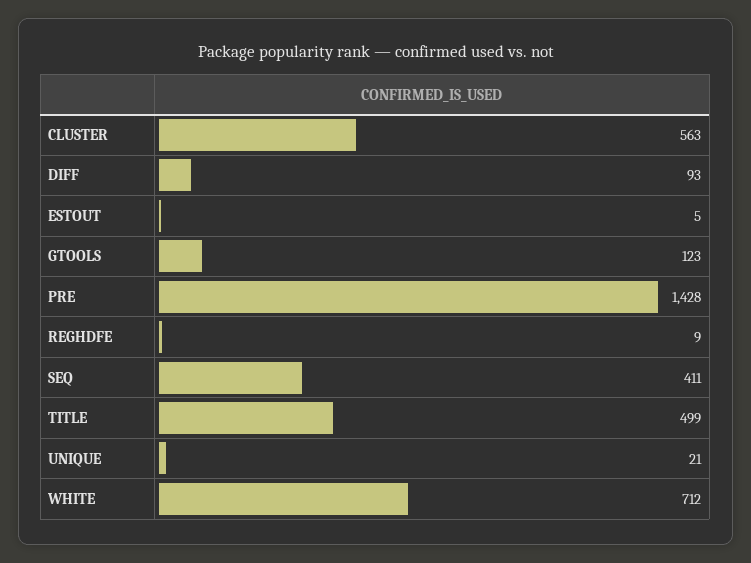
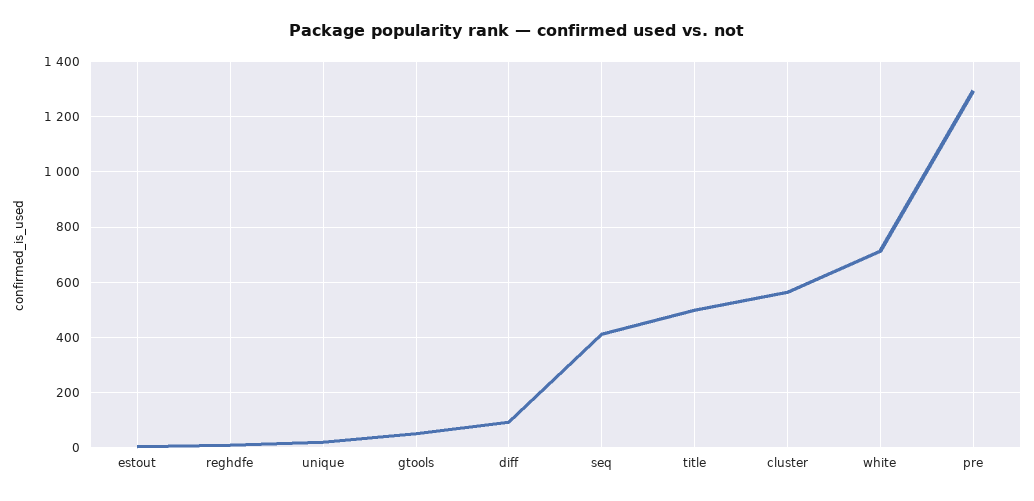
  {
    "CLUSTER": 563,
    "DIFF": 93,
    "ESTOUT": 5,
-   "GTOOLS": 123,
+   "GTOOLS": 50,
-   "PRE": 1428,
+   "PRE": 1300,
    "REGHDFE": 9,
    "SEQ": 411,
    "TITLE": 499,
    "UNIQUE": 21,
    "WHITE": 712
  }

